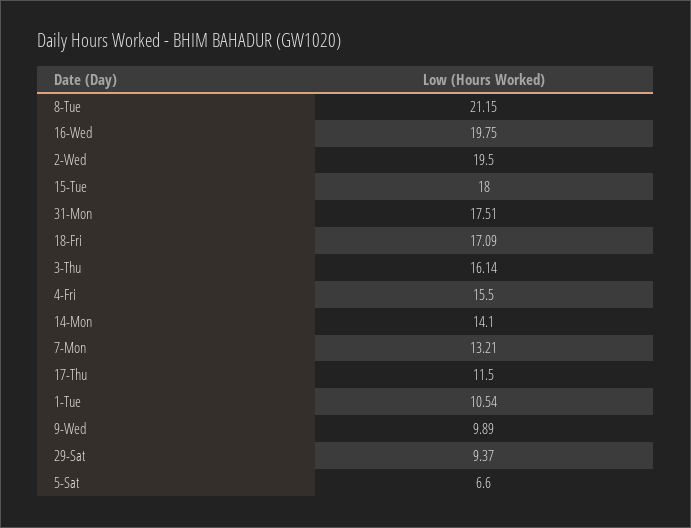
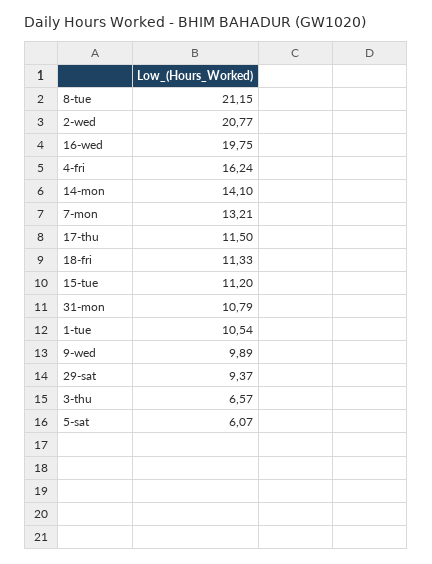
  {
    "8-Tue": 21.15,
    "16-Wed": 19.75,
-   "2-Wed": 19.5,
+   "2-Wed": 20.77,
-   "15-Tue": 18,
+   "15-Tue": 11.2,
-   "31-Mon": 17.51,
+   "31-Mon": 10.79,
-   "18-Fri": 17.09,
+   "18-Fri": 11.33,
-   "3-Thu": 16.14,
+   "3-Thu": 6.57,
-   "4-Fri": 15.5,
+   "4-Fri": 16.24,
    "14-Mon": 14.1,
    "7-Mon": 13.21,
    "17-Thu": 11.5,
    "1-Tue": 10.54,
    "9-Wed": 9.89,
    "29-Sat": 9.37,
-   "5-Sat": 6.6
+   "5-Sat": 6.07
  }

